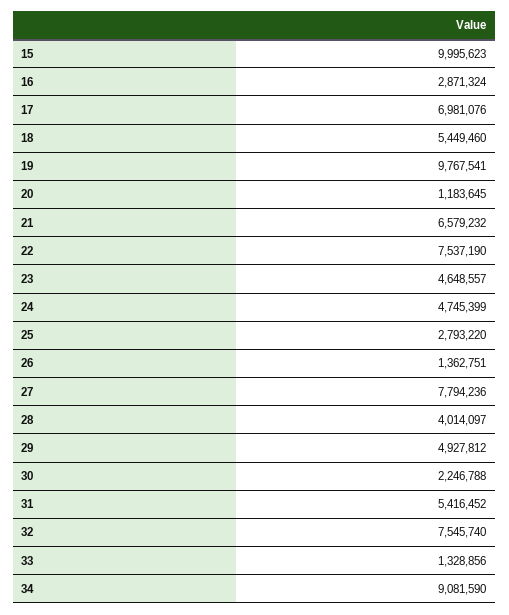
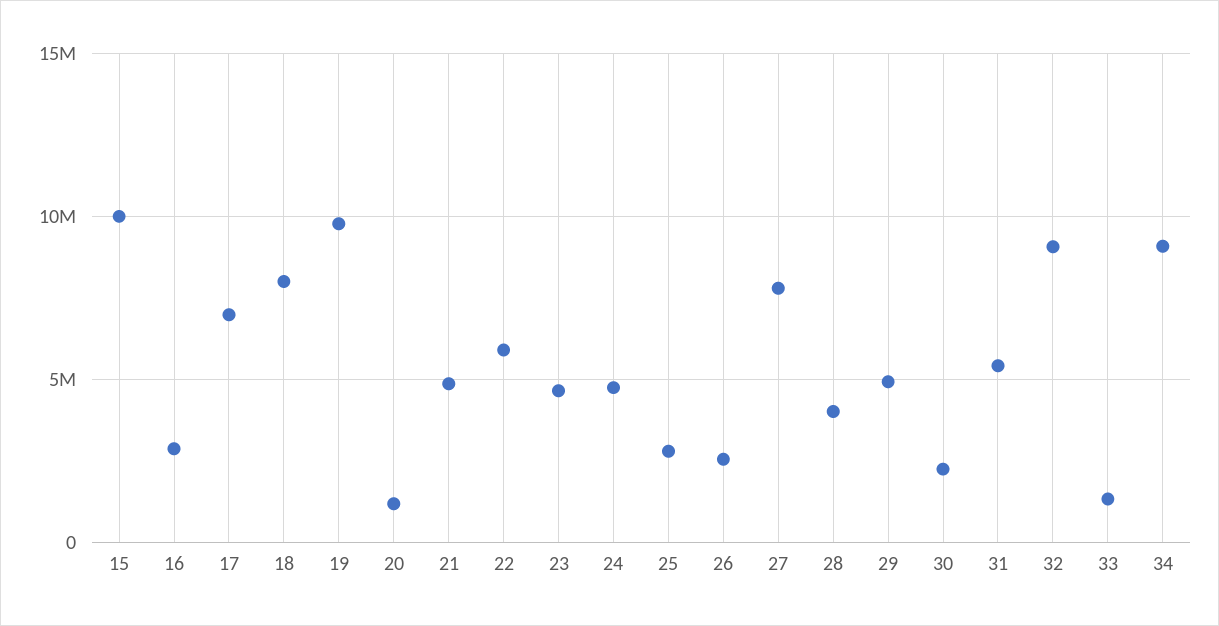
  {
    "15": 9995623,
    "16": 2871324,
    "17": 6981076,
-   "18": 5449460,
+   "18": 8000000,
    "19": 9767541,
    "20": 1183645,
-   "21": 6579232,
+   "21": 5000000,
-   "22": 7537190,
+   "22": 6000000,
    "23": 4648557,
    "24": 4745399,
    "25": 2793220,
-   "26": 1362751,
+   "26": 2500000,
    "27": 7794236,
    "28": 4014097,
    "29": 4927812,
    "30": 2246788,
    "31": 5416452,
-   "32": 7545740,
+   "32": 9000000,
    "33": 1328856,
    "34": 9081590
  }

